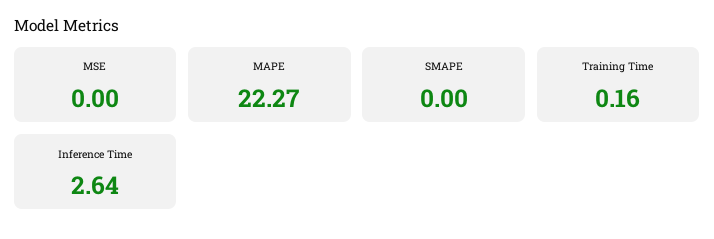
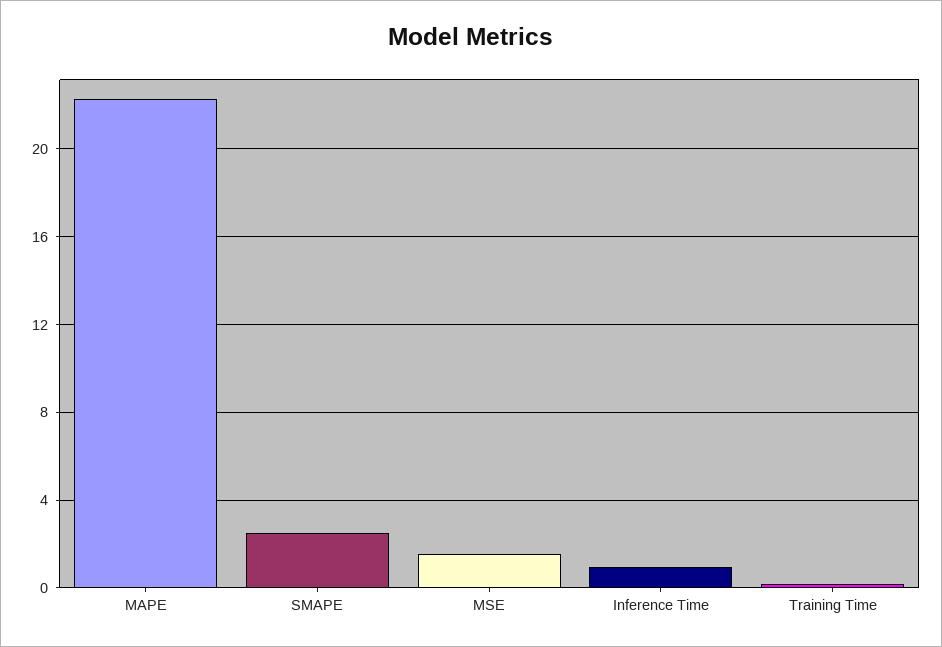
  {
-   "MSE": 0,
+   "MSE": 1.5,
    "MAPE": 22.27,
-   "SMAPE": 0,
+   "SMAPE": 2.5,
    "Training Time": 0.16,
-   "Inference Time": 2.64
+   "Inference Time": 1
  }

